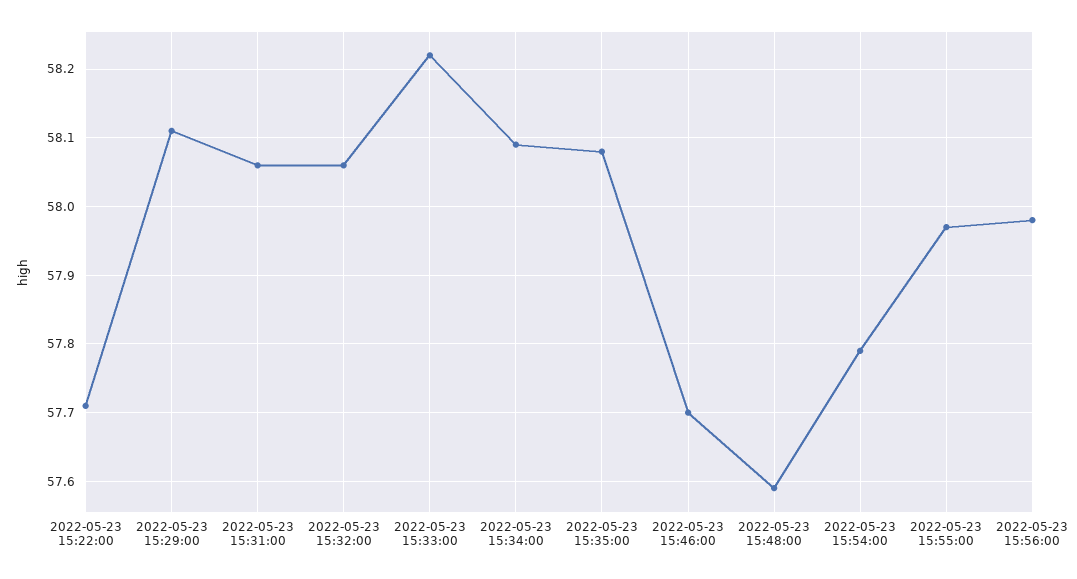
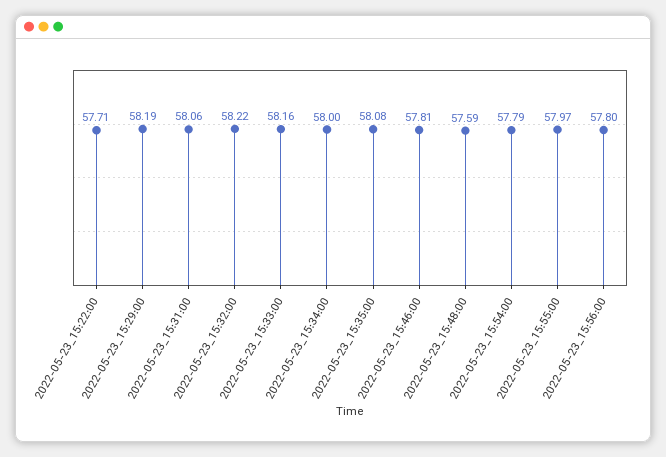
  {
    "2022-05-23 15:22:00": 57.71,
-   "2022-05-23 15:29:00": 58.11,
+   "2022-05-23 15:29:00": 58.19,
    "2022-05-23 15:31:00": 58.06,
-   "2022-05-23 15:32:00": 58.06,
+   "2022-05-23 15:32:00": 58.22,
-   "2022-05-23 15:33:00": 58.22,
+   "2022-05-23 15:33:00": 58.16,
-   "2022-05-23 15:34:00": 58.09,
+   "2022-05-23 15:34:00": 58,
    "2022-05-23 15:35:00": 58.08,
-   "2022-05-23 15:46:00": 57.7,
+   "2022-05-23 15:46:00": 57.81,
    "2022-05-23 15:48:00": 57.59,
    "2022-05-23 15:54:00": 57.79,
    "2022-05-23 15:55:00": 57.97,
-   "2022-05-23 15:56:00": 57.98
+   "2022-05-23 15:56:00": 57.8
  }

